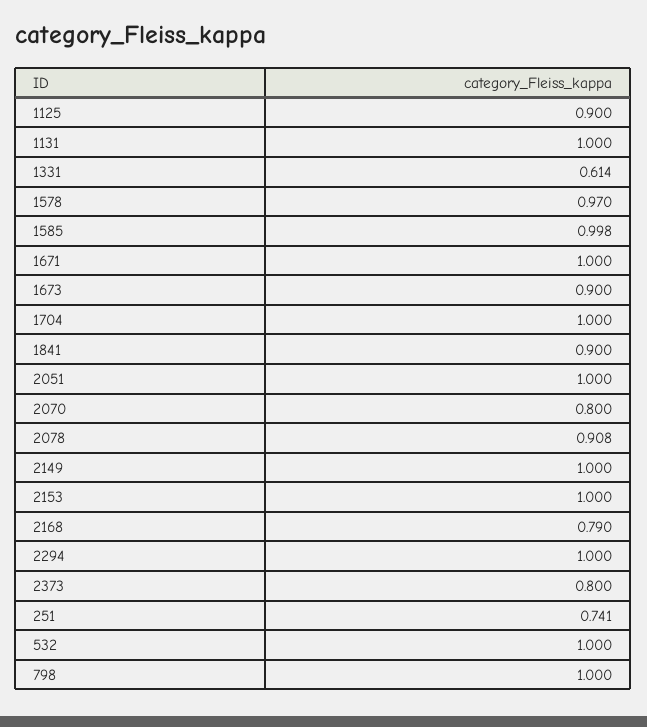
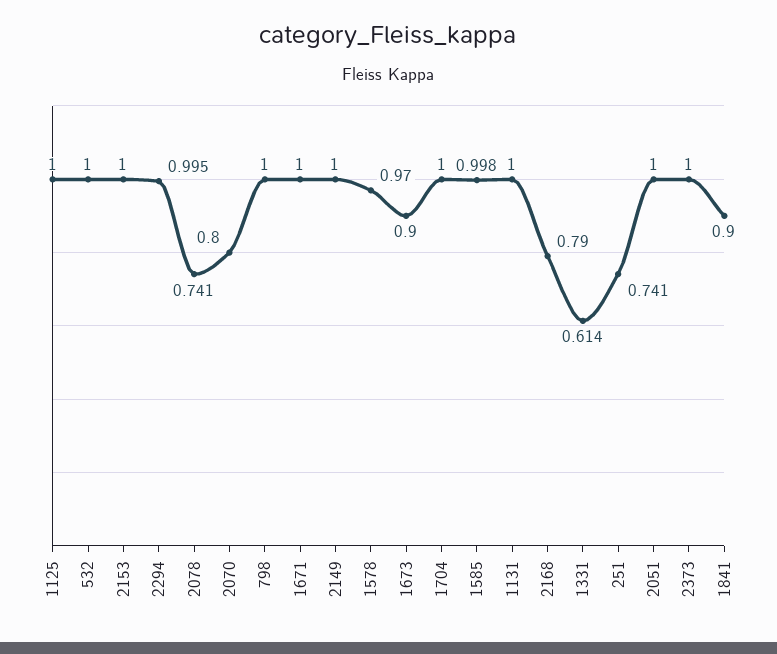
  {
-   "1125": 0.9,
+   "1125": 1,
    "1131": 1,
    "1331": 0.614,
    "1578": 0.97,
    "1585": 0.998,
    "1671": 1,
    "1673": 0.9,
    "1704": 1,
    "1841": 0.9,
    "2051": 1,
    "2070": 0.8,
-   "2078": 0.908,
+   "2078": 0.741,
    "2149": 1,
    "2153": 1,
    "2168": 0.79,
-   "2294": 1,
+   "2294": 0.995,
-   "2373": 0.8,
+   "2373": 1,
    "251": 0.741,
    "532": 1,
    "798": 1
  }

